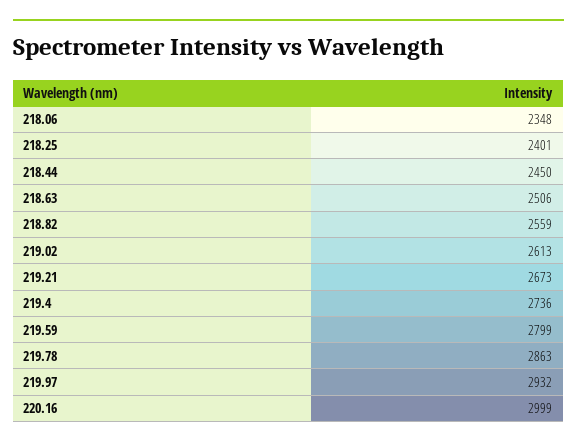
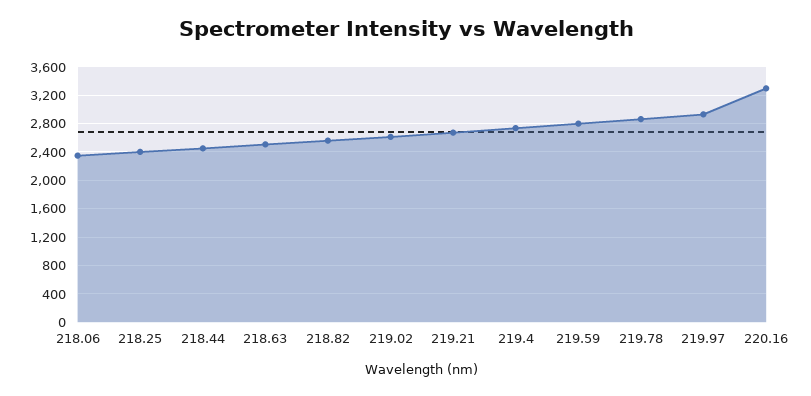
  {
    "218.06": 2348,
    "218.25": 2401,
    "218.44": 2450,
    "218.63": 2506,
    "218.82": 2559,
    "219.02": 2613,
    "219.21": 2673,
    "219.4": 2736,
    "219.59": 2799,
    "219.78": 2863,
    "219.97": 2932,
-   "220.16": 2999
+   "220.16": 3300
  }

